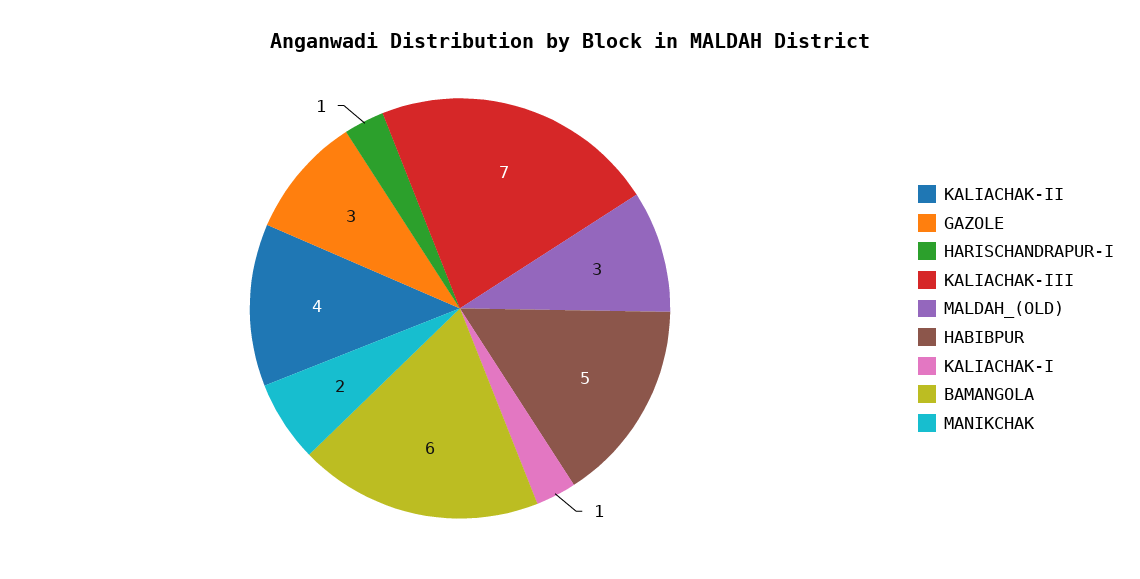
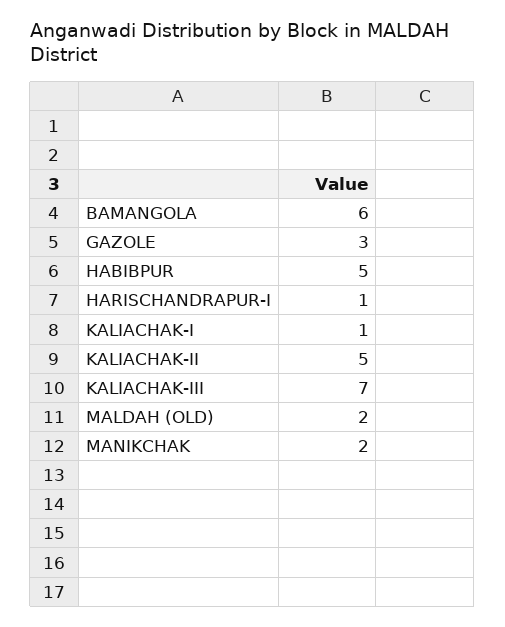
  {
-   "KALIACHAK-II": 4,
+   "KALIACHAK-II": 5,
    "GAZOLE": 3,
    "HARISCHANDRAPUR-I": 1,
    "KALIACHAK-III": 7,
-   "MALDAH_(OLD)": 3,
+   "MALDAH_(OLD)": 2,
    "HABIBPUR": 5,
    "KALIACHAK-I": 1,
    "BAMANGOLA": 6,
    "MANIKCHAK": 2
  }

